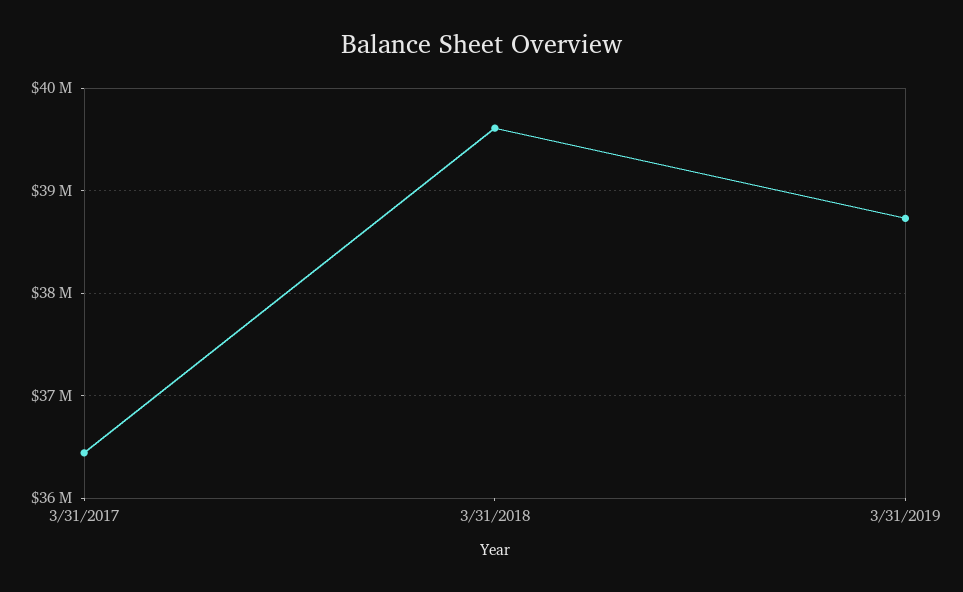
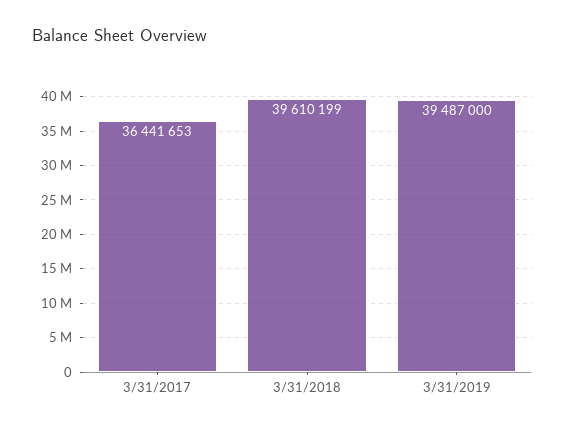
  {
    "3/31/2017": 36441653,
    "3/31/2018": 39610199,
-   "3/31/2019": 38700000
+   "3/31/2019": 39487000
  }

